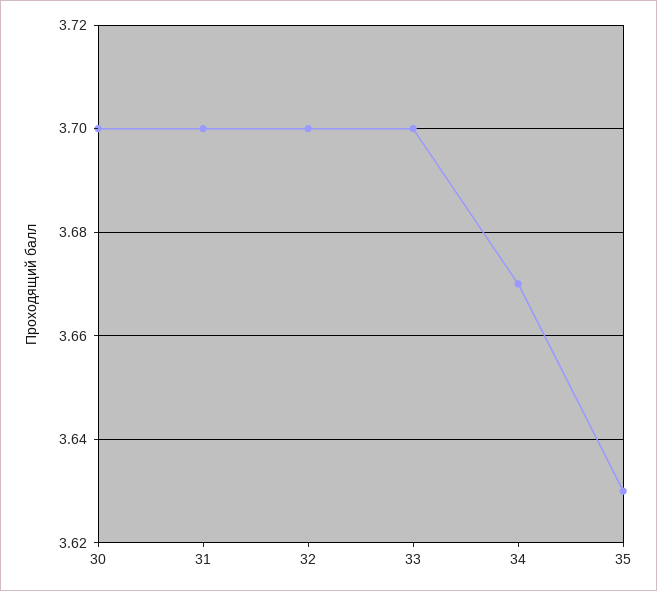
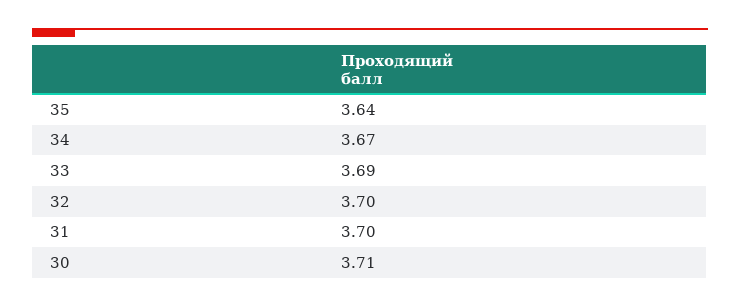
  {
-   "30": 3.7,
+   "30": 3.71,
    "31": 3.7,
    "32": 3.7,
-   "33": 3.7,
+   "33": 3.69,
    "34": 3.67,
-   "35": 3.63
+   "35": 3.64
  }

